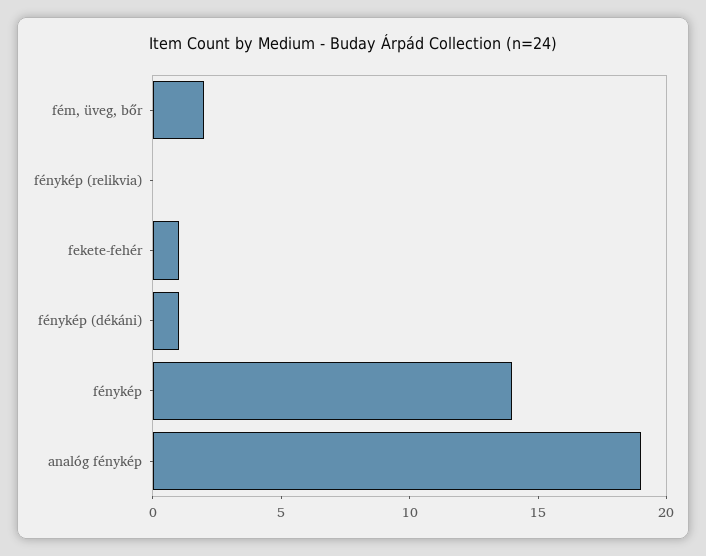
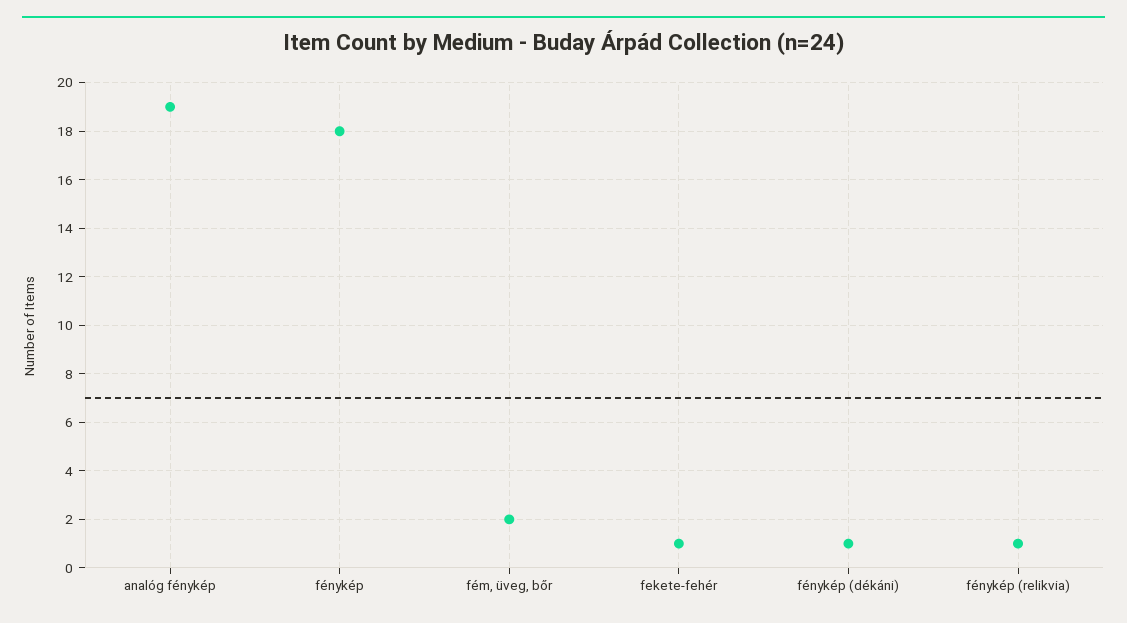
  {
    "fém, üveg, bőr": 2,
-   "fénykép (relikvia)": 0,
+   "fénykép (relikvia)": 1,
    "fekete-fehér": 1,
    "fénykép (dékáni)": 1,
-   "fénykép": 14,
+   "fénykép": 18,
    "analóg fénykép": 19
  }

